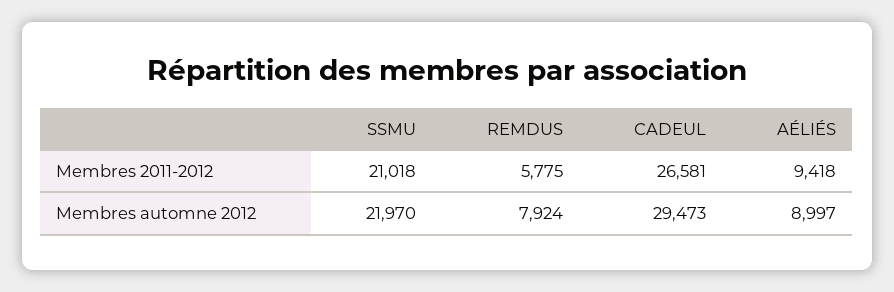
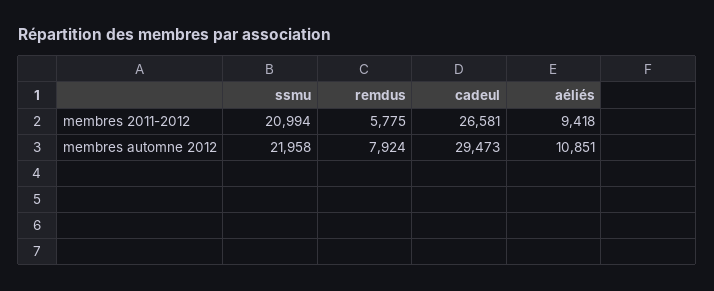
  {
    "SSMU": {
-     "Membres 2011-2012": 21018,
+     "Membres 2011-2012": 20994,
-     "Membres automne 2012": 21970
+     "Membres automne 2012": 21958
    },
    "REMDUS": {
      "Membres 2011-2012": 5775,
      "Membres automne 2012": 7924
    },
    "CADEUL": {
      "Membres 2011-2012": 26581,
      "Membres automne 2012": 29473
    },
    "AÉLIÉS": {
      "Membres 2011-2012": 9418,
-     "Membres automne 2012": 8997
+     "Membres automne 2012": 10851
    }
  }

